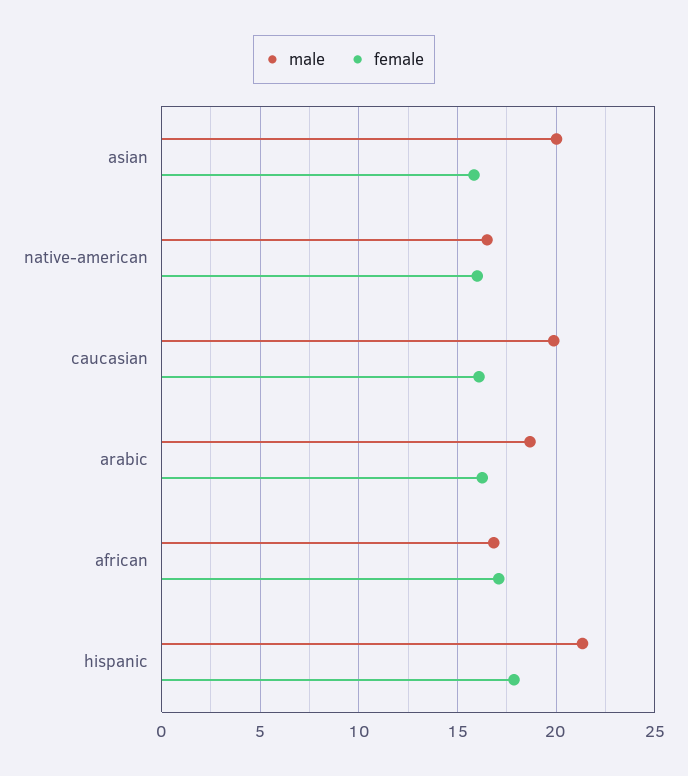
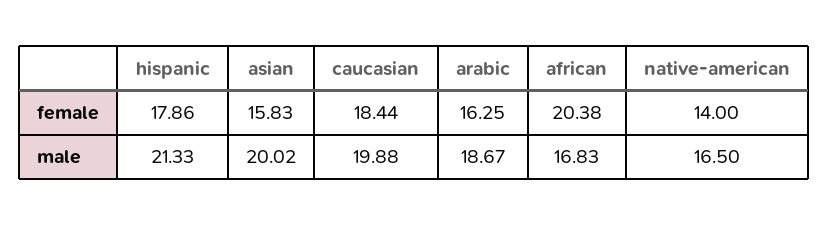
  {
    "male": {
      "asian": 20.02,
      "native-american": 16.5,
      "caucasian": 19.88,
      "arabic": 18.67,
      "african": 16.83,
      "hispanic": 21.33
    },
    "female": {
      "asian": 15.83,
-     "native-american": 16,
+     "native-american": 14,
-     "caucasian": 16,
+     "caucasian": 18.44,
      "arabic": 16.25,
-     "african": 17,
+     "african": 20.38,
      "hispanic": 17.86
    }
  }

